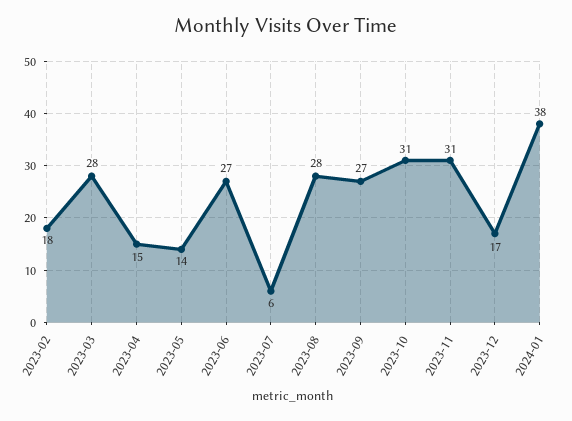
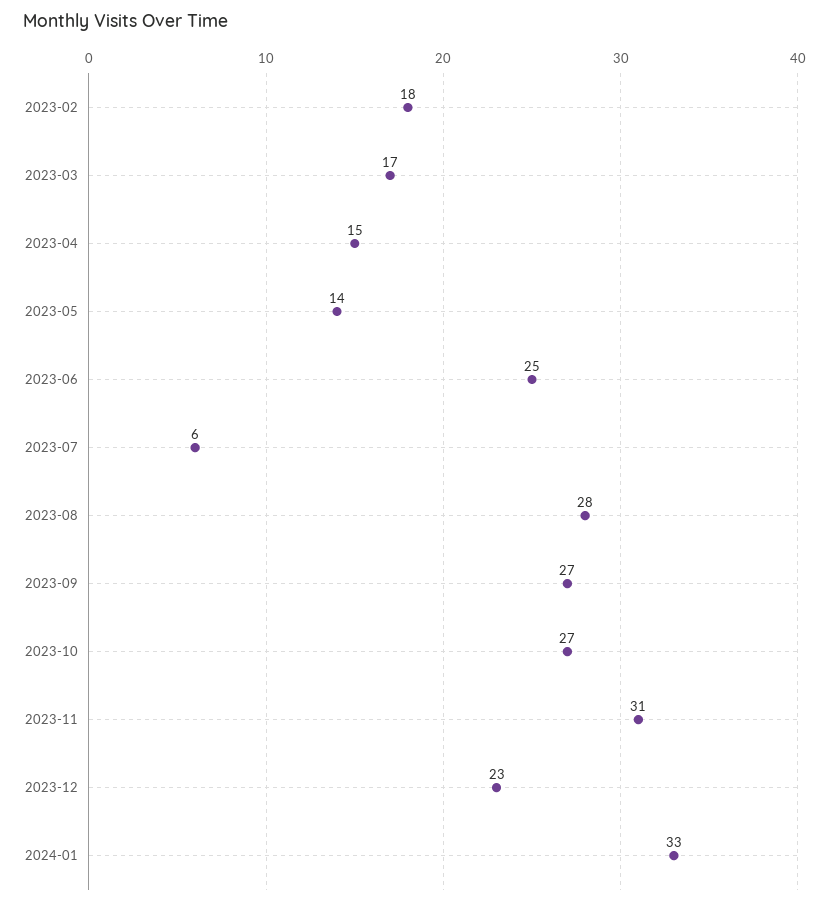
  {
    "2023-02": 18,
-   "2023-03": 28,
+   "2023-03": 17,
    "2023-04": 15,
    "2023-05": 14,
-   "2023-06": 27,
+   "2023-06": 25,
    "2023-07": 6,
    "2023-08": 28,
    "2023-09": 27,
-   "2023-10": 31,
+   "2023-10": 27,
    "2023-11": 31,
-   "2023-12": 17,
+   "2023-12": 23,
-   "2024-01": 38
+   "2024-01": 33
  }

